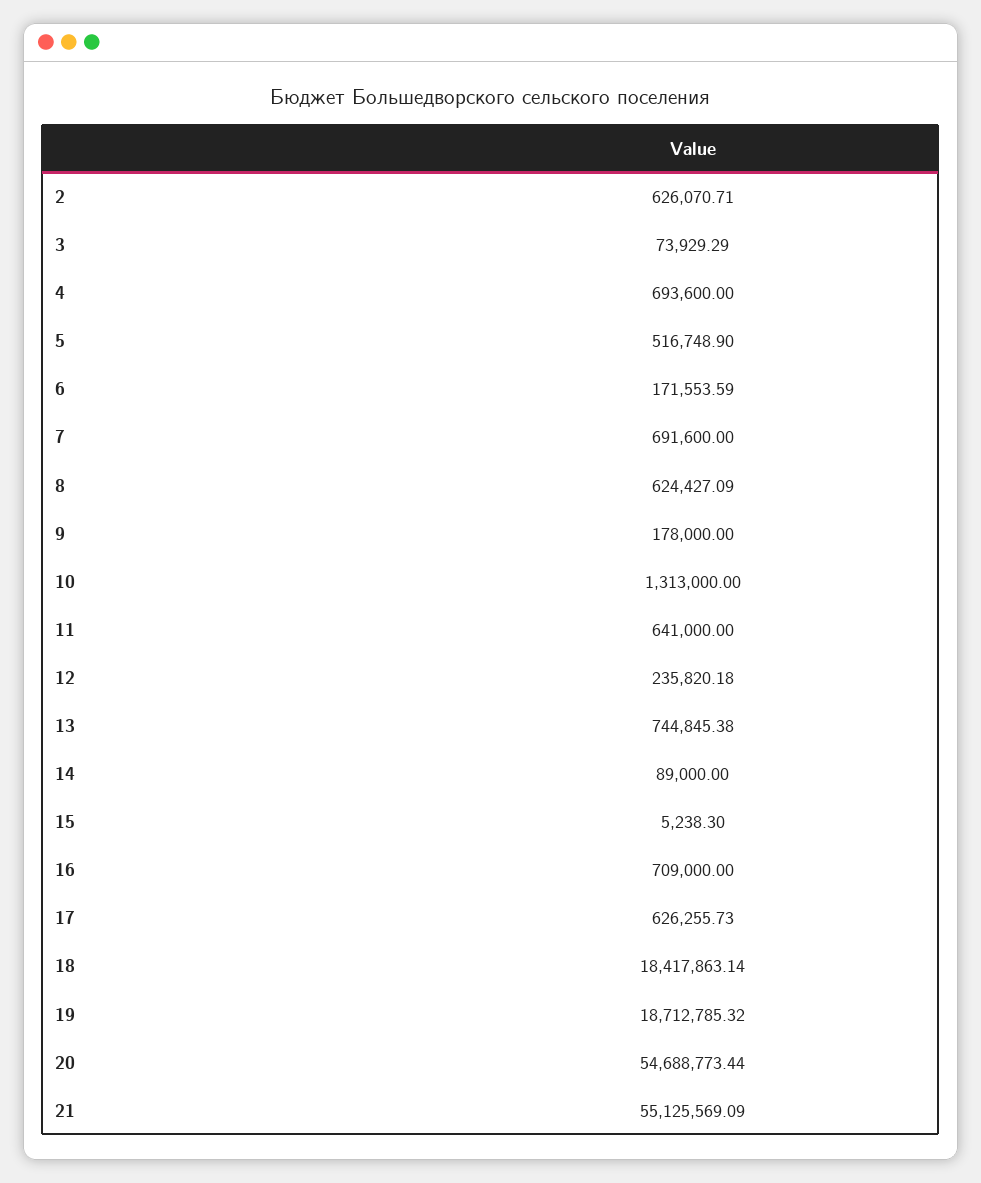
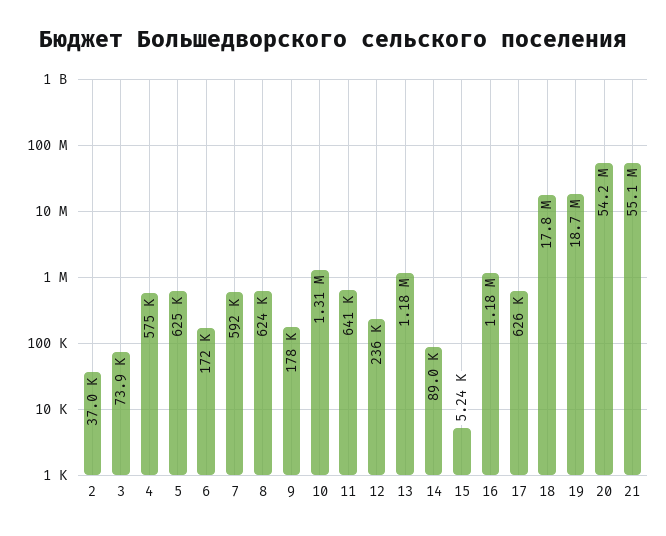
  {
-   "2": 626070.71,
+   "2": 37000,
    "3": 73929.29,
-   "4": 693600,
+   "4": 575000,
-   "5": 516748.9,
+   "5": 625000,
    "6": 171553.59,
-   "7": 691600,
+   "7": 592000,
    "8": 624427.09,
    "9": 178000,
    "10": 1313000,
    "11": 641000,
    "12": 235820.18,
-   "13": 744845.38,
+   "13": 1180000,
    "14": 89000,
    "15": 5238.3,
-   "16": 709000,
+   "16": 1180000,
    "17": 626255.73,
-   "18": 18417863.14,
+   "18": 17800000,
    "19": 18712785.32,
-   "20": 54688773.44,
+   "20": 54200000,
    "21": 55125569.09
  }

